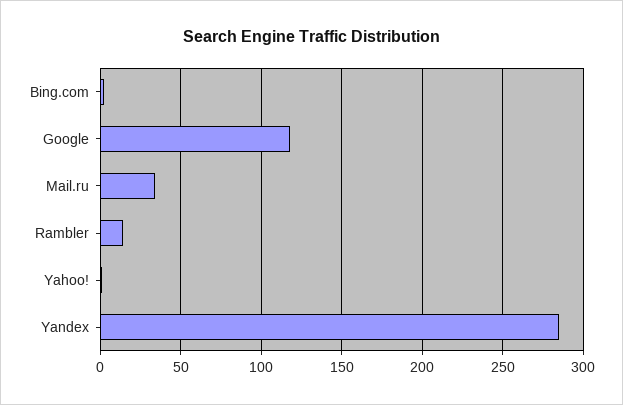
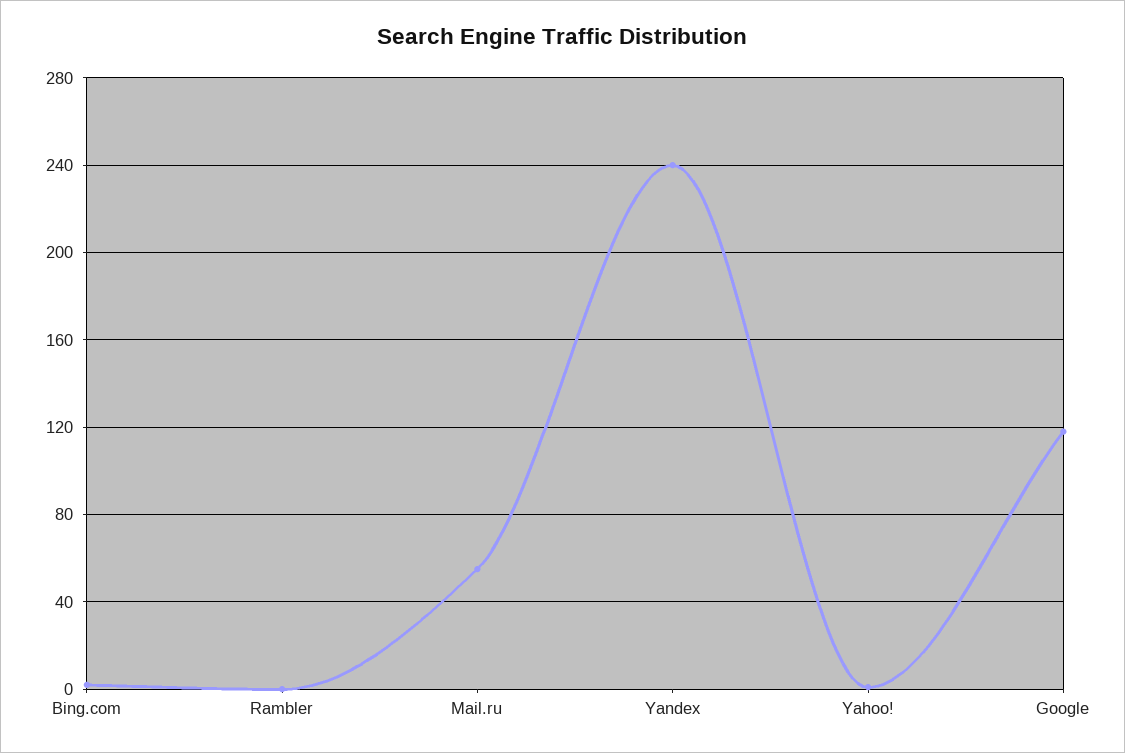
  {
    "Bing.com": 0,
    "Google": 120,
-   "Mail.ru": 35,
+   "Mail.ru": 55,
-   "Rambler": 15,
+   "Rambler": 0,
    "Yahoo!": 0,
-   "Yandex": 285
+   "Yandex": 240
  }

